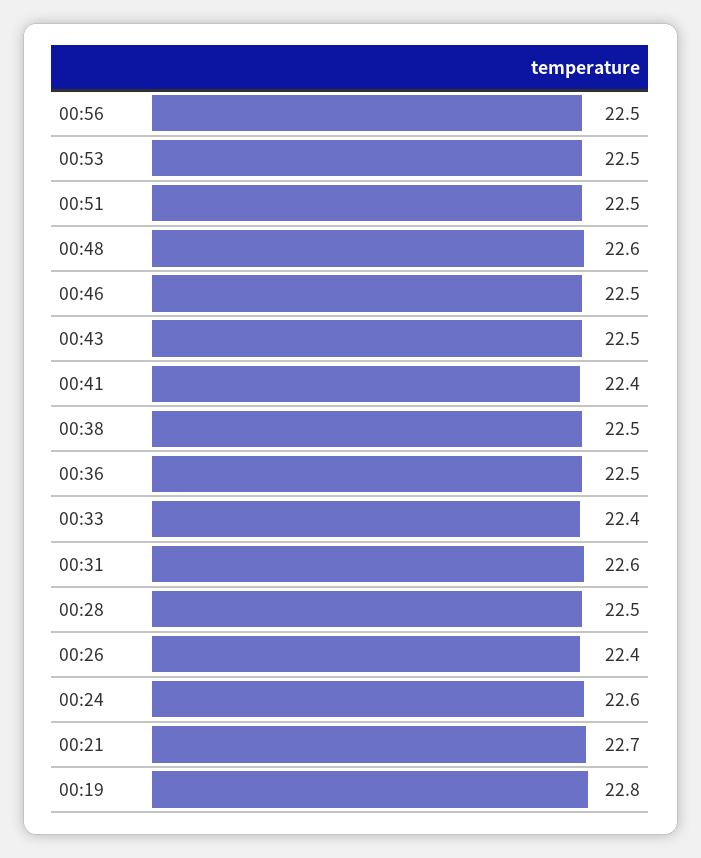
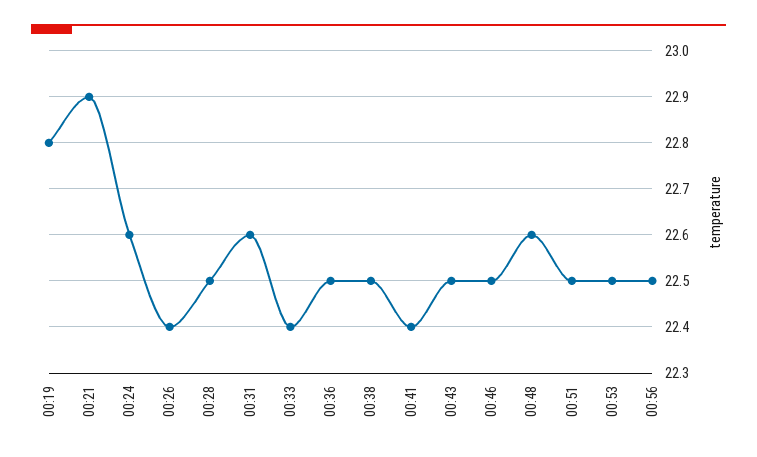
  {
    "00:56": 22.5,
    "00:53": 22.5,
    "00:51": 22.5,
    "00:48": 22.6,
    "00:46": 22.5,
    "00:43": 22.5,
    "00:41": 22.4,
    "00:38": 22.5,
    "00:36": 22.5,
    "00:33": 22.4,
    "00:31": 22.6,
    "00:28": 22.5,
    "00:26": 22.4,
    "00:24": 22.6,
-   "00:21": 22.7,
+   "00:21": 22.9,
    "00:19": 22.8
  }

